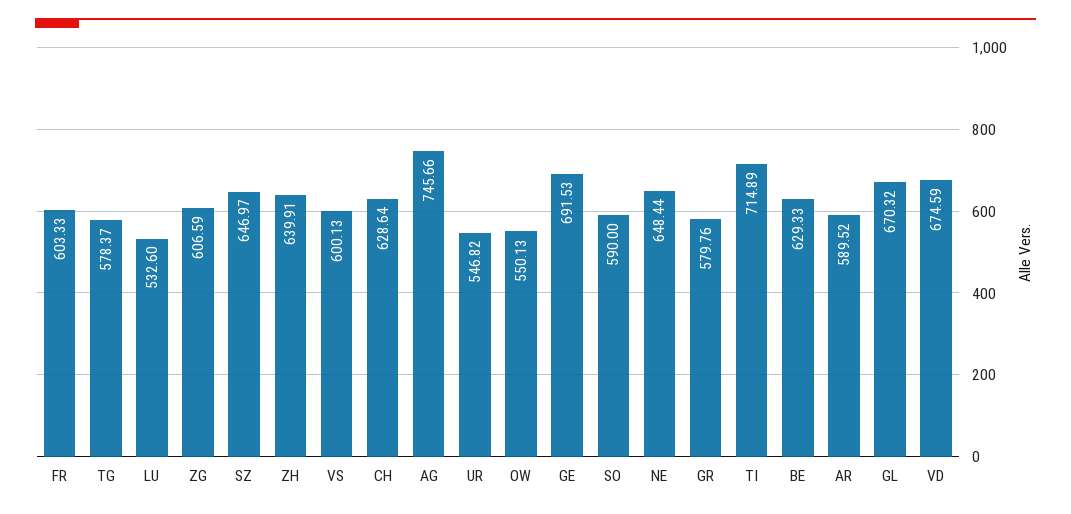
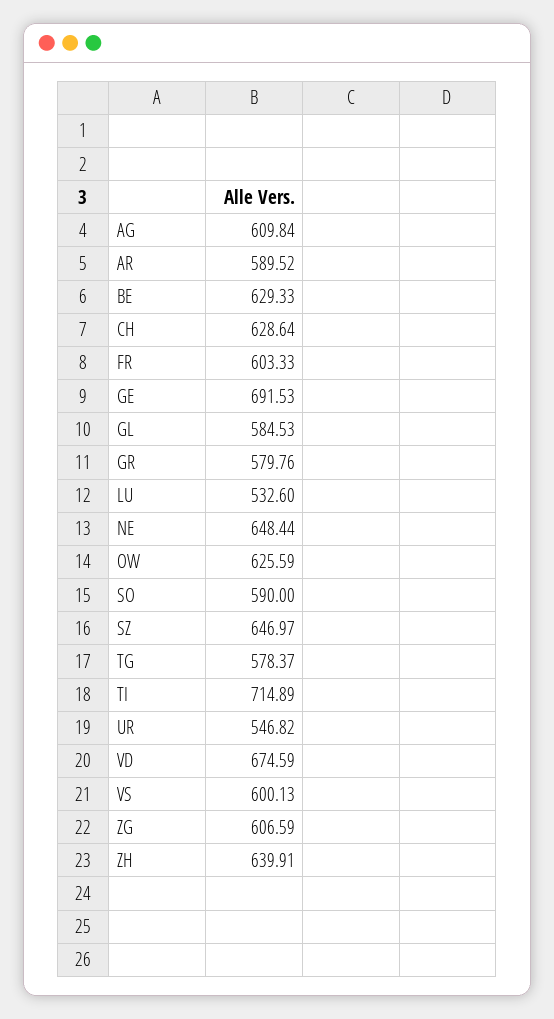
  {
    "FR": 603.33,
    "TG": 578.37,
    "LU": 532.6,
    "ZG": 606.59,
    "SZ": 646.97,
    "ZH": 639.91,
    "VS": 600.13,
    "CH": 628.64,
-   "AG": 745.66,
+   "AG": 609.84,
    "UR": 546.82,
-   "OW": 550.13,
+   "OW": 625.59,
    "GE": 691.53,
    "SO": 590,
    "NE": 648.44,
    "GR": 579.76,
    "TI": 714.89,
    "BE": 629.33,
    "AR": 589.52,
-   "GL": 670.32,
+   "GL": 584.53,
    "VD": 674.59
  }

